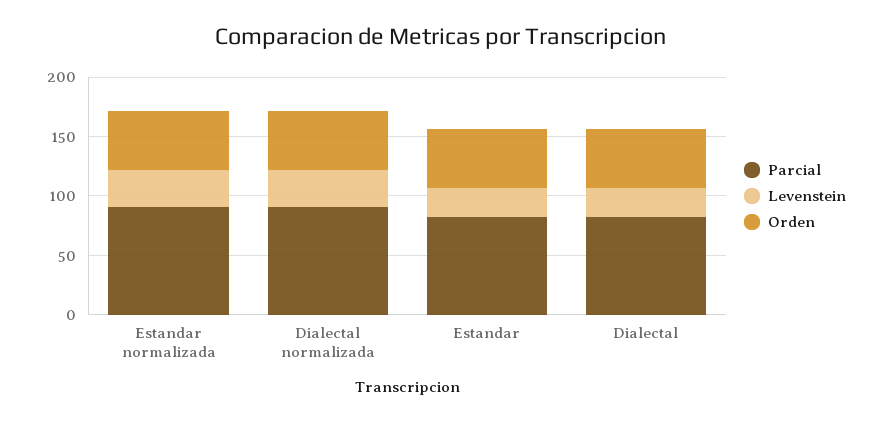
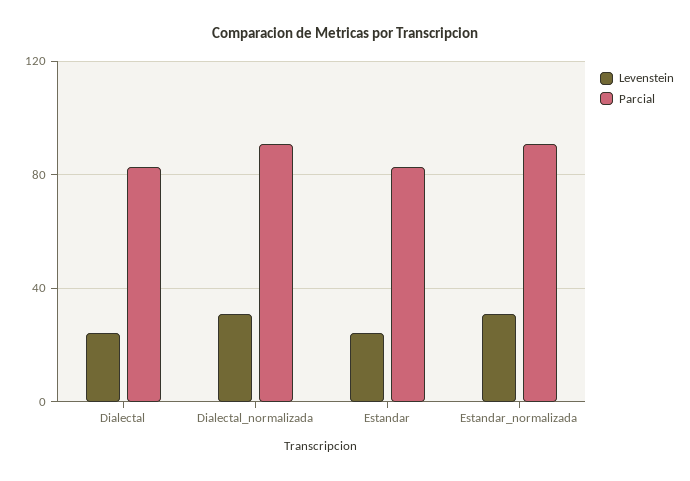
  {
    "Parcial": {
      "Estandar normalizada": 90,
      "Dialectal normalizada": 90,
      "Estandar": 85,
      "Dialectal": 85
    },
    "Levenstein": {
      "Estandar normalizada": 30,
      "Dialectal normalizada": 30,
      "Estandar": 25,
      "Dialectal": 25
-   },
+   }
-   "Orden": {
-     "Estandar normalizada": 50,
-     "Dialectal normalizada": 50,
-     "Estandar": 50,
-     "Dialectal": 50
-   }
  }

